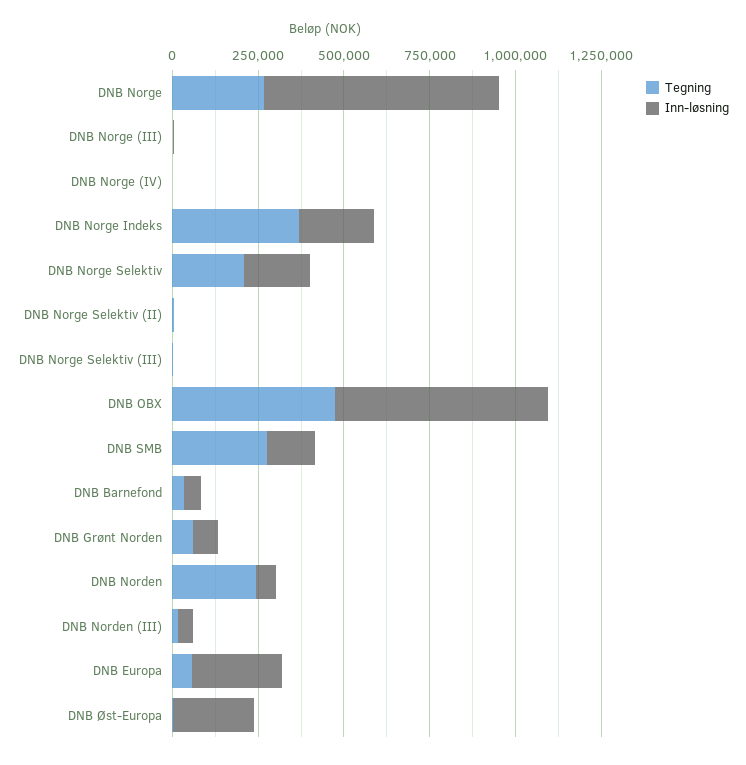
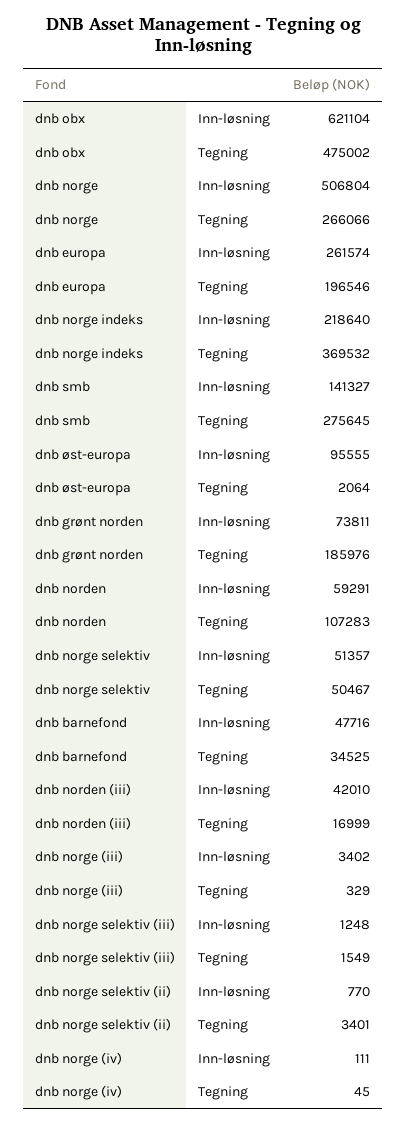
  {
    "Tegning": {
      "DNB Norge": 266066,
      "DNB Norge (III)": 329,
      "DNB Norge (IV)": 45,
      "DNB Norge Indeks": 369532,
-     "DNB Norge Selektiv": 200000,
+     "DNB Norge Selektiv": 50467,
      "DNB Norge Selektiv (II)": 3401,
      "DNB Norge Selektiv (III)": 1549,
      "DNB OBX": 475002,
      "DNB SMB": 275645,
      "DNB Barnefond": 34525,
-     "DNB Grønt Norden": 50000,
+     "DNB Grønt Norden": 185976,
-     "DNB Norden": 250000,
+     "DNB Norden": 107283,
      "DNB Norden (III)": 16999,
-     "DNB Europa": 50000,
+     "DNB Europa": 196546,
      "DNB Øst-Europa": 2064
    },
    "Inn-løsning": {
-     "DNB Norge": 700000,
+     "DNB Norge": 506804,
      "DNB Norge (III)": 3402,
      "DNB Norge (IV)": 111,
      "DNB Norge Indeks": 218640,
-     "DNB Norge Selektiv": 200000,
+     "DNB Norge Selektiv": 51357,
      "DNB Norge Selektiv (II)": 770,
      "DNB Norge Selektiv (III)": 1248,
      "DNB OBX": 621104,
      "DNB SMB": 141327,
      "DNB Barnefond": 47716,
      "DNB Grønt Norden": 73811,
      "DNB Norden": 59291,
      "DNB Norden (III)": 42010,
      "DNB Europa": 261574,
-     "DNB Øst-Europa": 250000
+     "DNB Øst-Europa": 95555
    }
  }

